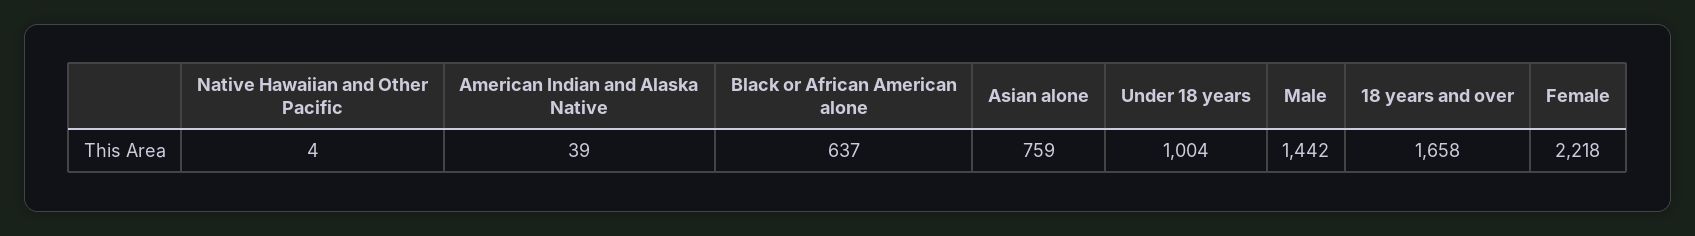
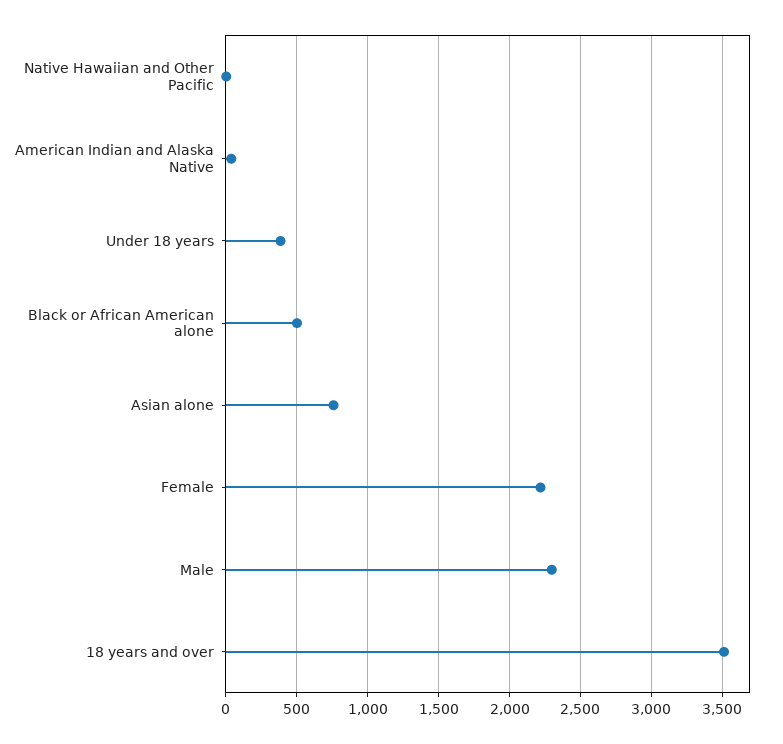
  {
    "Native Hawaiian and Other Pacific": 4,
    "American Indian and Alaska Native": 39,
-   "Black or African American alone": 637,
+   "Black or African American alone": 500,
    "Asian alone": 759,
-   "Under 18 years": 1004,
+   "Under 18 years": 400,
-   "Male": 1442,
+   "Male": 2300,
-   "18 years and over": 1658,
+   "18 years and over": 3500,
    "Female": 2218
  }

